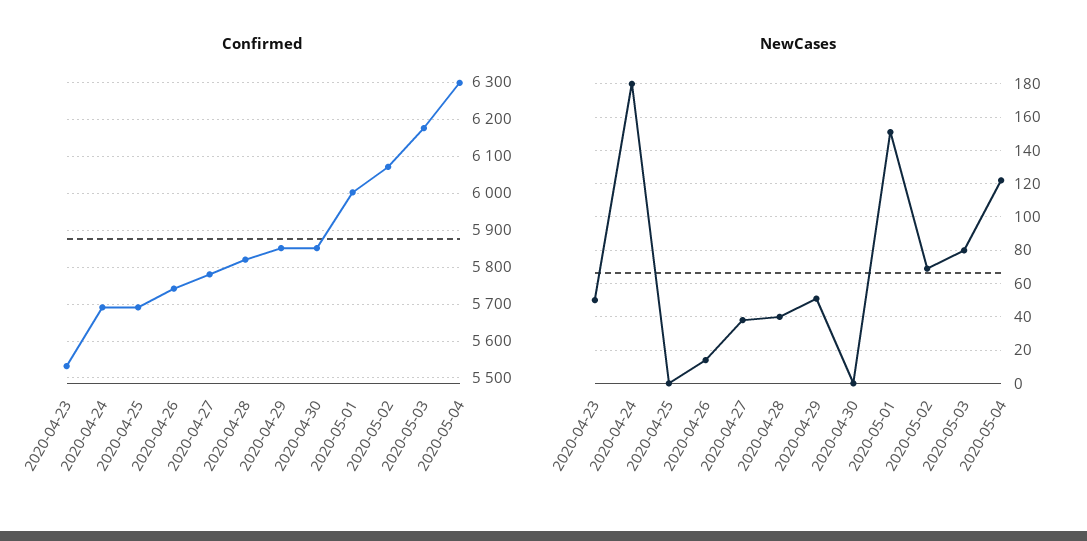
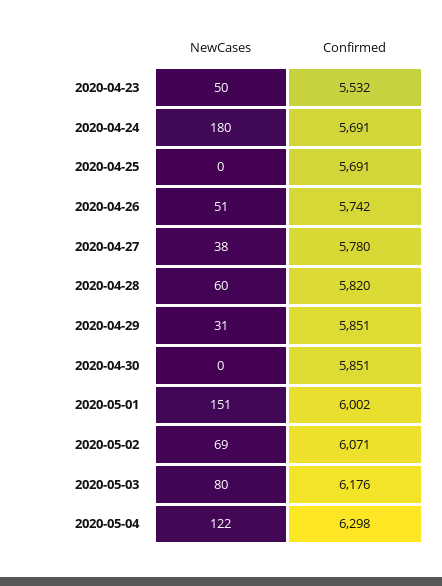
  {
    "Confirmed": {
      "2020-04-23": 5532,
      "2020-04-24": 5691,
      "2020-04-25": 5691,
      "2020-04-26": 5742,
      "2020-04-27": 5780,
      "2020-04-28": 5820,
      "2020-04-29": 5851,
      "2020-04-30": 5851,
      "2020-05-01": 6002,
      "2020-05-02": 6071,
      "2020-05-03": 6176,
      "2020-05-04": 6298
    },
    "NewCases": {
      "2020-04-23": 50,
      "2020-04-24": 180,
      "2020-04-25": 0,
-     "2020-04-26": 15,
+     "2020-04-26": 51,
      "2020-04-27": 38,
-     "2020-04-28": 40,
+     "2020-04-28": 60,
-     "2020-04-29": 50,
+     "2020-04-29": 31,
      "2020-04-30": 0,
      "2020-05-01": 151,
      "2020-05-02": 69,
      "2020-05-03": 80,
      "2020-05-04": 122
    }
  }

